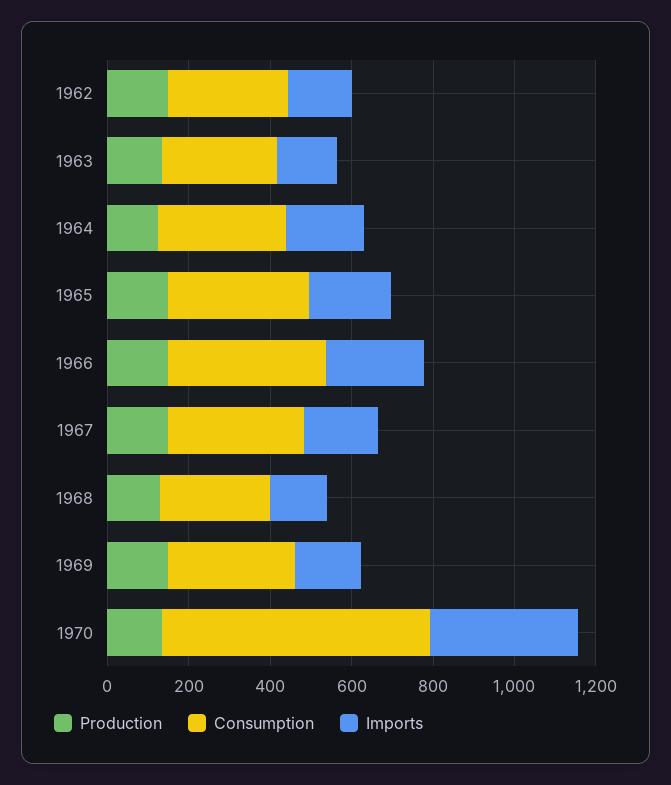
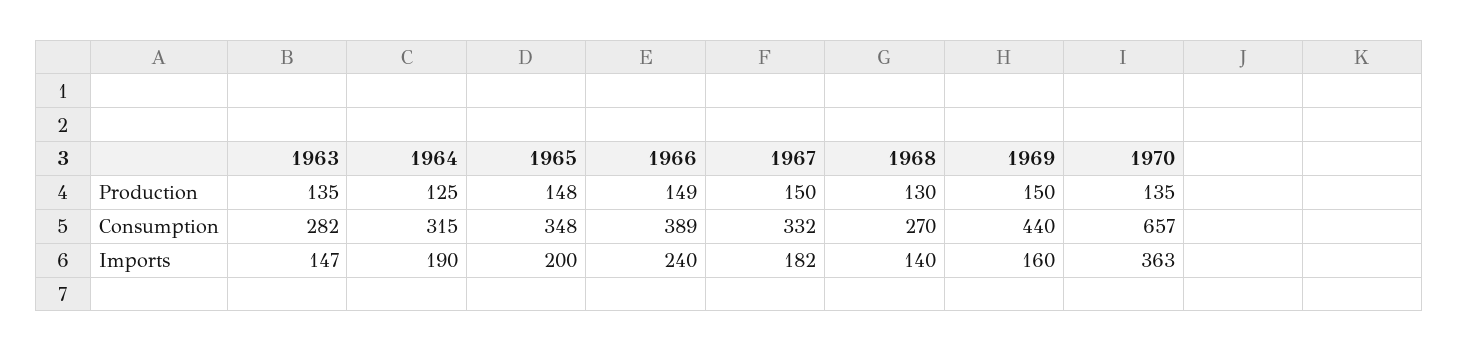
  {
    "Production": {
-     "1962": 150,
      "1963": 135,
      "1964": 125,
      "1965": 148,
      "1966": 149,
      "1967": 150,
      "1968": 130,
      "1969": 150,
      "1970": 135
    },
    "Consumption": {
-     "1962": 300,
      "1963": 282,
      "1964": 315,
      "1965": 348,
      "1966": 389,
      "1967": 332,
      "1968": 270,
-     "1969": 300,
+     "1969": 440,
      "1970": 657
    },
    "Imports": {
-     "1962": 150,
      "1963": 147,
      "1964": 190,
      "1965": 200,
      "1966": 240,
      "1967": 182,
      "1968": 140,
      "1969": 160,
      "1970": 363
    }
  }

